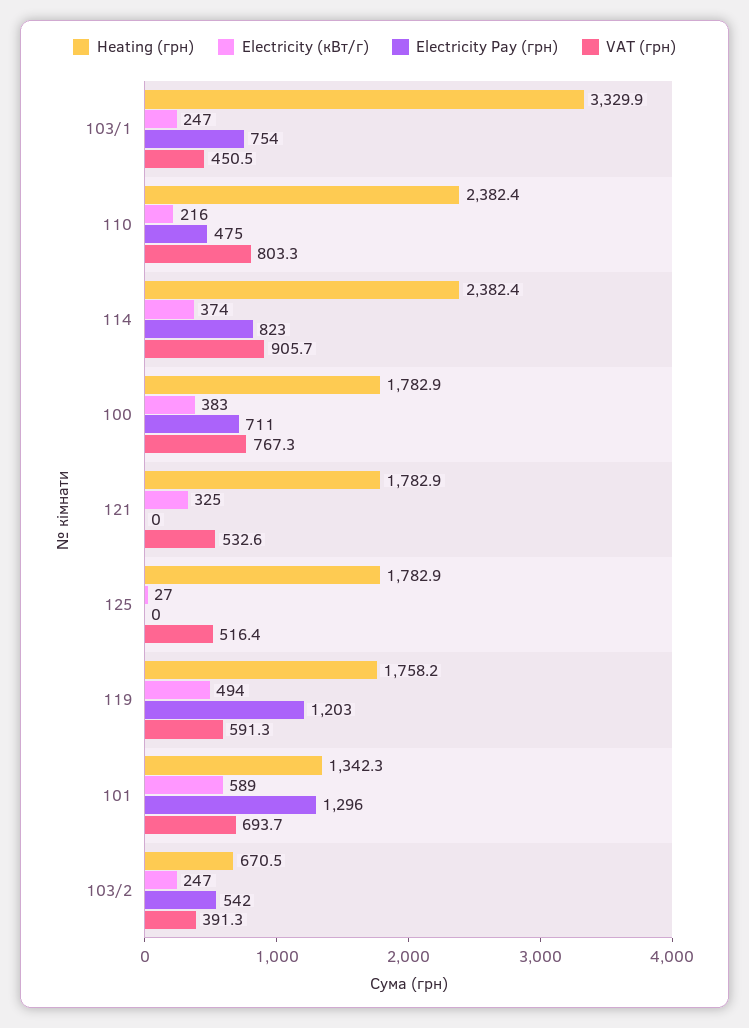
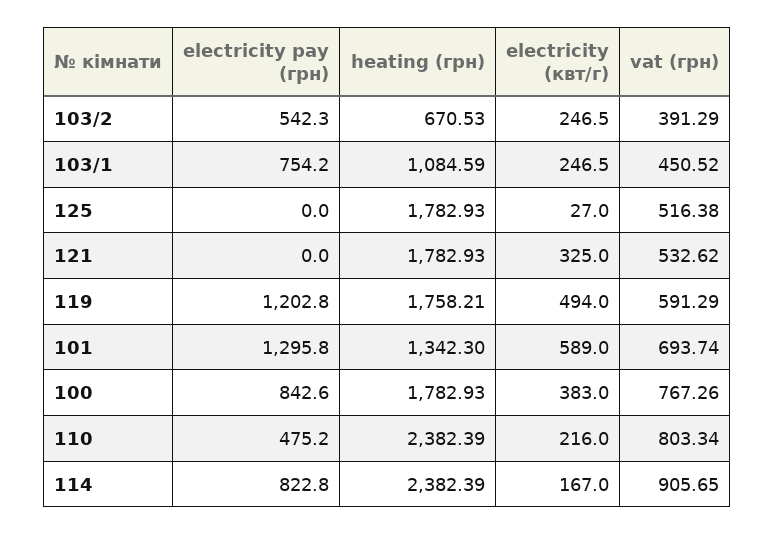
  {
    "Heating (грн)": {
-     "103/1": 3329.9,
+     "103/1": 1084.59,
      "110": 2382.39,
      "114": 2382.39,
      "100": 1782.93,
      "121": 1782.93,
      "125": 1782.93,
      "119": 1758.21,
      "101": 1342.3,
      "103/2": 670.53
    },
    "Electricity (кВт/г)": {
      "103/1": 246.5,
      "110": 216,
-     "114": 374,
+     "114": 167,
      "100": 383,
      "121": 325,
      "125": 27,
      "119": 494,
      "101": 589,
      "103/2": 246.5
    },
    "Electricity Pay (грн)": {
      "103/1": 754.2,
      "110": 475.2,
      "114": 822.8,
-     "100": 711,
+     "100": 842.6,
      "121": 0,
      "125": 0,
      "119": 1202.8,
      "101": 1295.8,
      "103/2": 542.3
    },
    "VAT (грн)": {
      "103/1": 450.52,
      "110": 803.34,
      "114": 905.65,
      "100": 767.26,
      "121": 532.62,
      "125": 516.38,
      "119": 591.29,
      "101": 693.74,
      "103/2": 391.29
    }
  }

